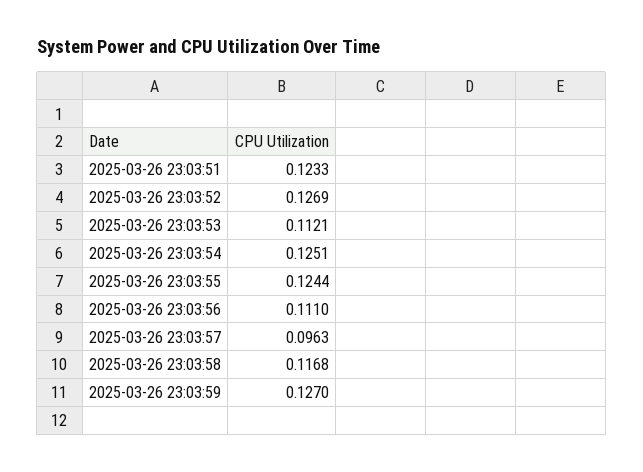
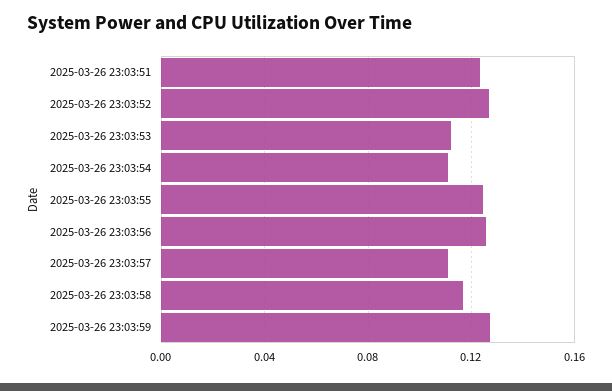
  {
    "2025-03-26 23:03:51": 0.1233,
    "2025-03-26 23:03:52": 0.1269,
    "2025-03-26 23:03:53": 0.1121,
-   "2025-03-26 23:03:54": 0.1251,
+   "2025-03-26 23:03:54": 0.11,
    "2025-03-26 23:03:55": 0.1244,
-   "2025-03-26 23:03:56": 0.111,
+   "2025-03-26 23:03:56": 0.125,
-   "2025-03-26 23:03:57": 0.0963,
+   "2025-03-26 23:03:57": 0.11,
    "2025-03-26 23:03:58": 0.1168,
    "2025-03-26 23:03:59": 0.127
  }

